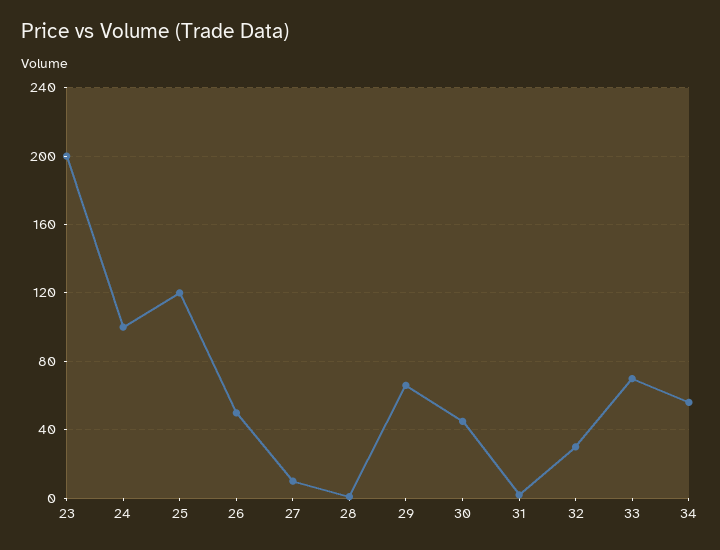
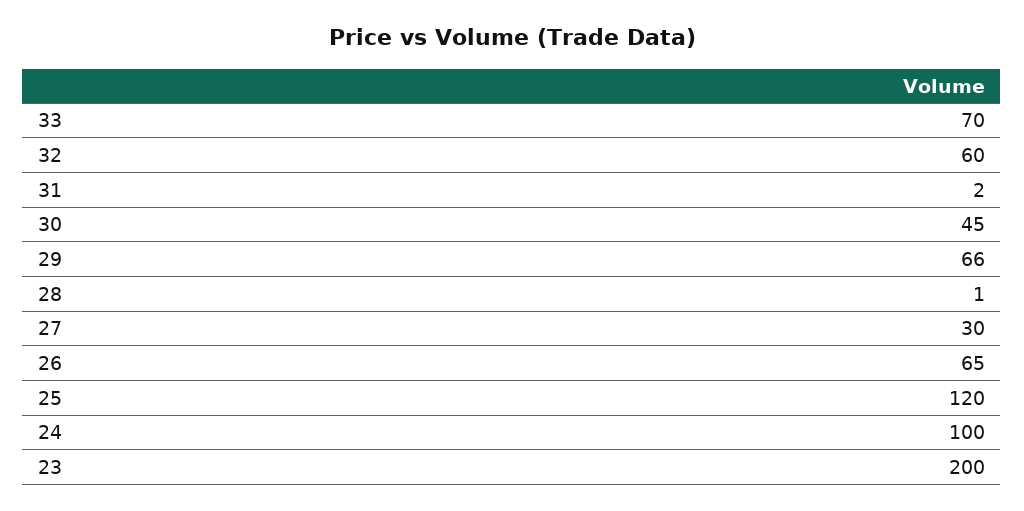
  {
    "23": 200,
    "24": 100,
    "25": 120,
-   "26": 50,
+   "26": 65,
-   "27": 10,
+   "27": 30,
    "28": 1,
    "29": 66,
    "30": 45,
    "31": 2,
-   "32": 30,
+   "32": 60,
-   "33": 70,
+   "33": 70
-   "34": 55
  }

